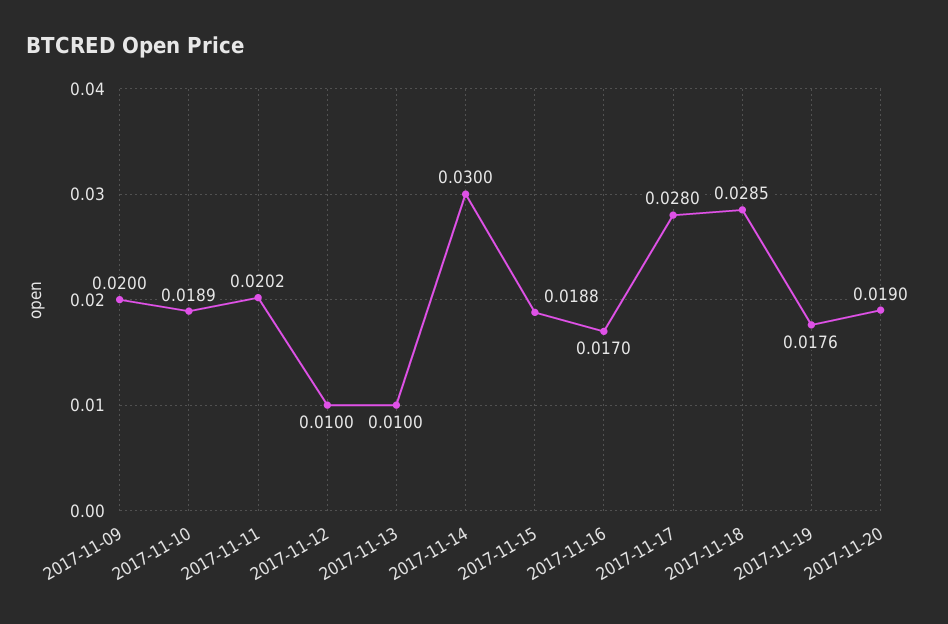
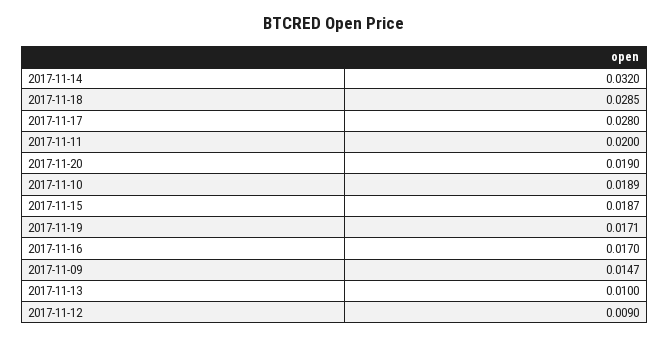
  {
-   "2017-11-09": 0.02,
+   "2017-11-09": 0.0147,
    "2017-11-10": 0.0189,
-   "2017-11-11": 0.0202,
+   "2017-11-11": 0.02,
-   "2017-11-12": 0.01,
+   "2017-11-12": 0.009,
    "2017-11-13": 0.01,
-   "2017-11-14": 0.03,
+   "2017-11-14": 0.032,
-   "2017-11-15": 0.0188,
+   "2017-11-15": 0.0187,
    "2017-11-16": 0.017,
    "2017-11-17": 0.028,
    "2017-11-18": 0.0285,
-   "2017-11-19": 0.0176,
+   "2017-11-19": 0.0171,
    "2017-11-20": 0.019
  }

